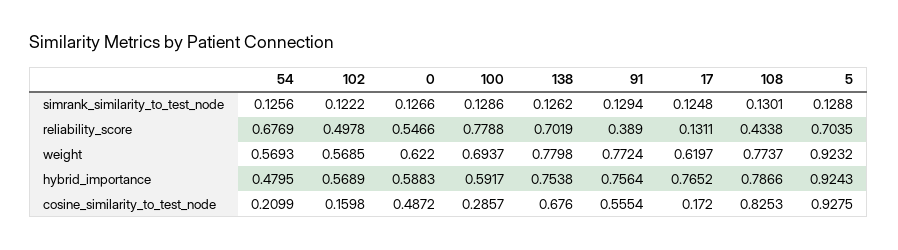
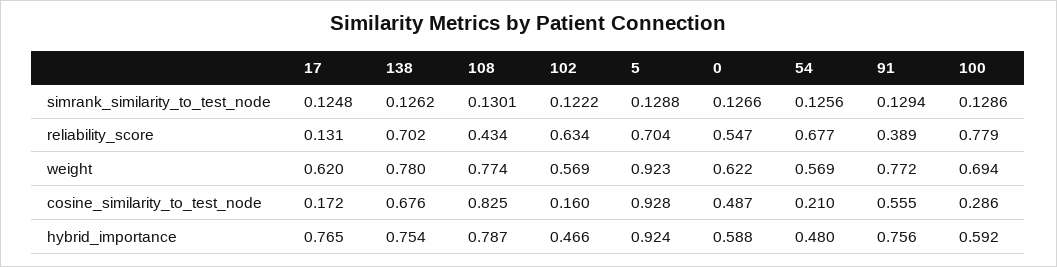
  {
    "54": {
      "simrank_similarity_to_test_node": 0.1256,
      "reliability_score": 0.6769,
      "weight": 0.5693,
      "hybrid_importance": 0.4795,
      "cosine_similarity_to_test_node": 0.2099
    },
    "102": {
      "simrank_similarity_to_test_node": 0.1222,
-     "reliability_score": 0.4978,
+     "reliability_score": 0.634,
      "weight": 0.5685,
-     "hybrid_importance": 0.5689,
+     "hybrid_importance": 0.466,
      "cosine_similarity_to_test_node": 0.1598
    },
    "0": {
      "simrank_similarity_to_test_node": 0.1266,
      "reliability_score": 0.5466,
      "weight": 0.622,
      "hybrid_importance": 0.5883,
      "cosine_similarity_to_test_node": 0.4872
    },
    "100": {
      "simrank_similarity_to_test_node": 0.1286,
      "reliability_score": 0.7788,
      "weight": 0.6937,
      "hybrid_importance": 0.5917,
      "cosine_similarity_to_test_node": 0.2857
    },
    "138": {
      "simrank_similarity_to_test_node": 0.1262,
      "reliability_score": 0.7019,
      "weight": 0.7798,
      "hybrid_importance": 0.7538,
      "cosine_similarity_to_test_node": 0.676
    },
    "91": {
      "simrank_similarity_to_test_node": 0.1294,
      "reliability_score": 0.389,
      "weight": 0.7724,
      "hybrid_importance": 0.7564,
      "cosine_similarity_to_test_node": 0.5554
    },
    "17": {
      "simrank_similarity_to_test_node": 0.1248,
      "reliability_score": 0.1311,
      "weight": 0.6197,
      "hybrid_importance": 0.7652,
      "cosine_similarity_to_test_node": 0.172
    },
    "108": {
      "simrank_similarity_to_test_node": 0.1301,
      "reliability_score": 0.4338,
      "weight": 0.7737,
      "hybrid_importance": 0.7866,
      "cosine_similarity_to_test_node": 0.8253
    },
    "5": {
      "simrank_similarity_to_test_node": 0.1288,
      "reliability_score": 0.7035,
      "weight": 0.9232,
      "hybrid_importance": 0.9243,
      "cosine_similarity_to_test_node": 0.9275
    }
  }

